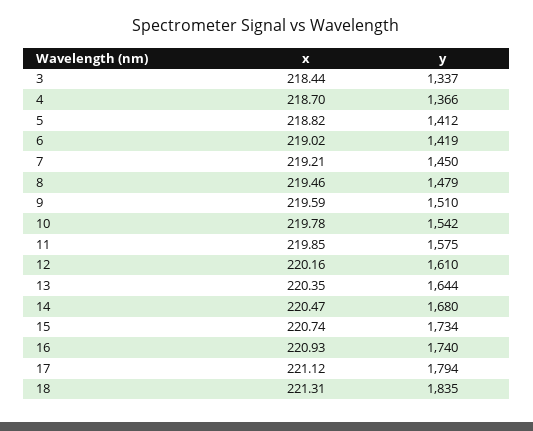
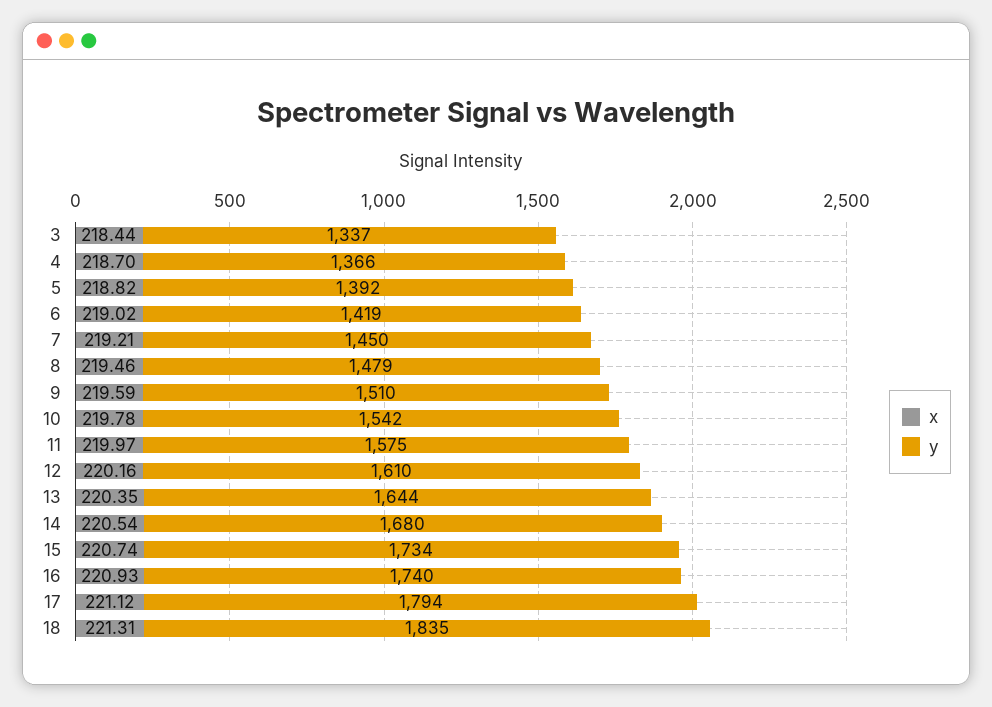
  {
    "x": {
      "3": 218.44,
      "4": 218.7,
      "5": 218.82,
      "6": 219.02,
      "7": 219.21,
      "8": 219.46,
      "9": 219.59,
      "10": 219.78,
-     "11": 219.85,
+     "11": 219.97,
      "12": 220.16,
      "13": 220.35,
-     "14": 220.47,
+     "14": 220.54,
      "15": 220.74,
      "16": 220.93,
      "17": 221.12,
      "18": 221.31
    },
    "y": {
      "3": 1337,
      "4": 1366,
-     "5": 1412,
+     "5": 1392,
      "6": 1419,
      "7": 1450,
      "8": 1479,
      "9": 1510,
      "10": 1542,
      "11": 1575,
      "12": 1610,
      "13": 1644,
      "14": 1680,
      "15": 1734,
      "16": 1740,
      "17": 1794,
      "18": 1835
    }
  }

